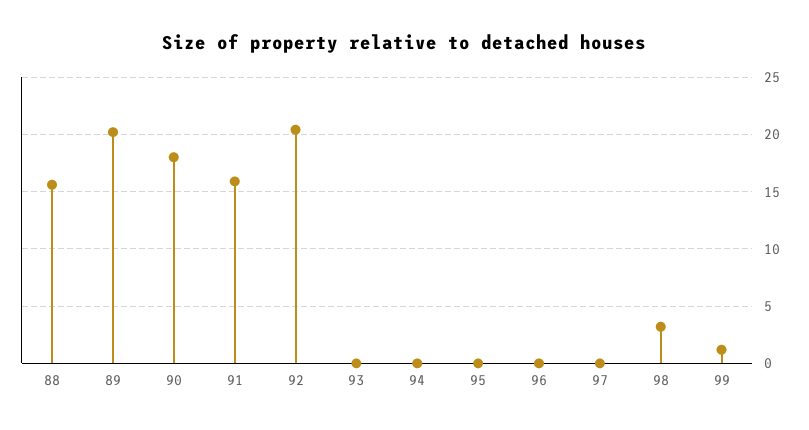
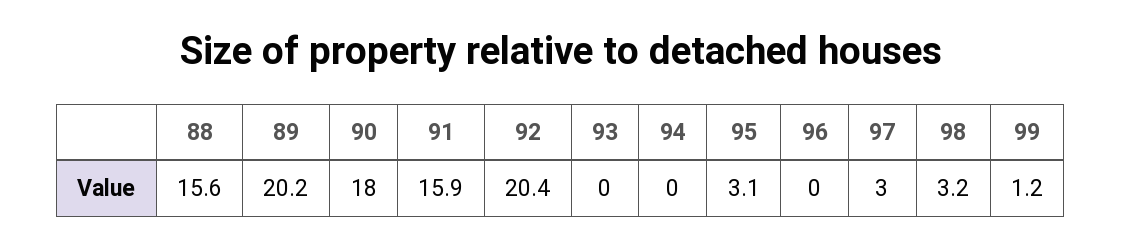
  {
    "88": 15.6,
    "89": 20.2,
    "90": 18,
    "91": 15.9,
    "92": 20.4,
    "93": 0,
    "94": 0,
-   "95": 0,
+   "95": 3.1,
    "96": 0,
-   "97": 0,
+   "97": 3,
    "98": 3.2,
    "99": 1.2
  }

